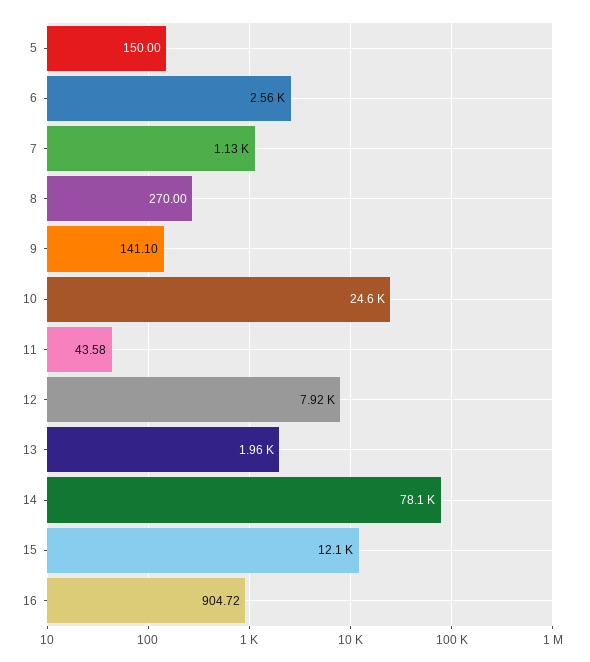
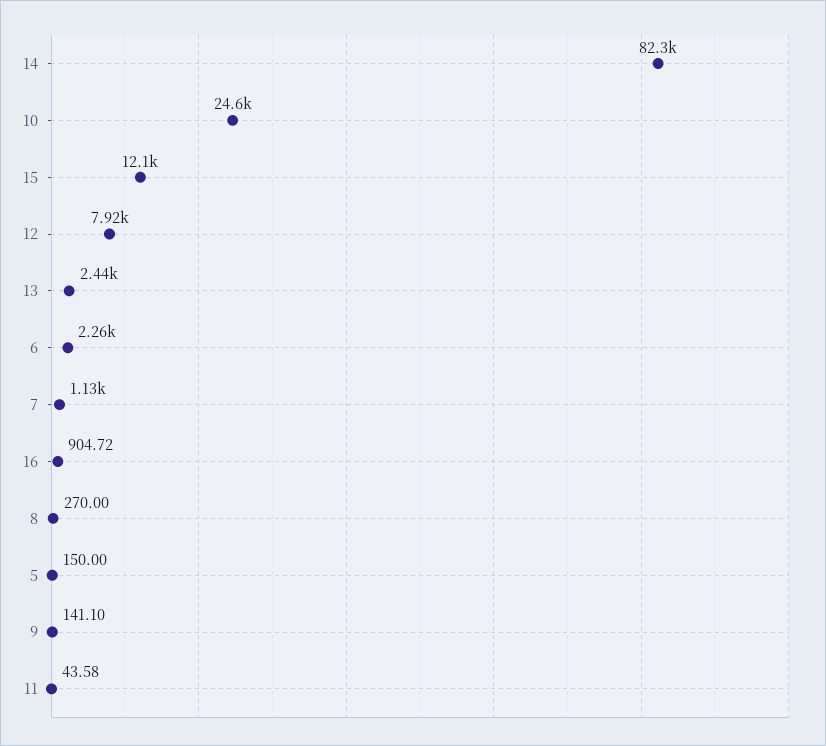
  {
    "5": 150,
-   "6": 2560,
+   "6": 2260,
    "7": 1130,
    "8": 270,
    "9": 141.1,
    "10": 24600,
    "11": 43.58,
    "12": 7920,
-   "13": 1960,
+   "13": 2440,
-   "14": 78100,
+   "14": 82300,
    "15": 12100,
    "16": 904.72
  }

